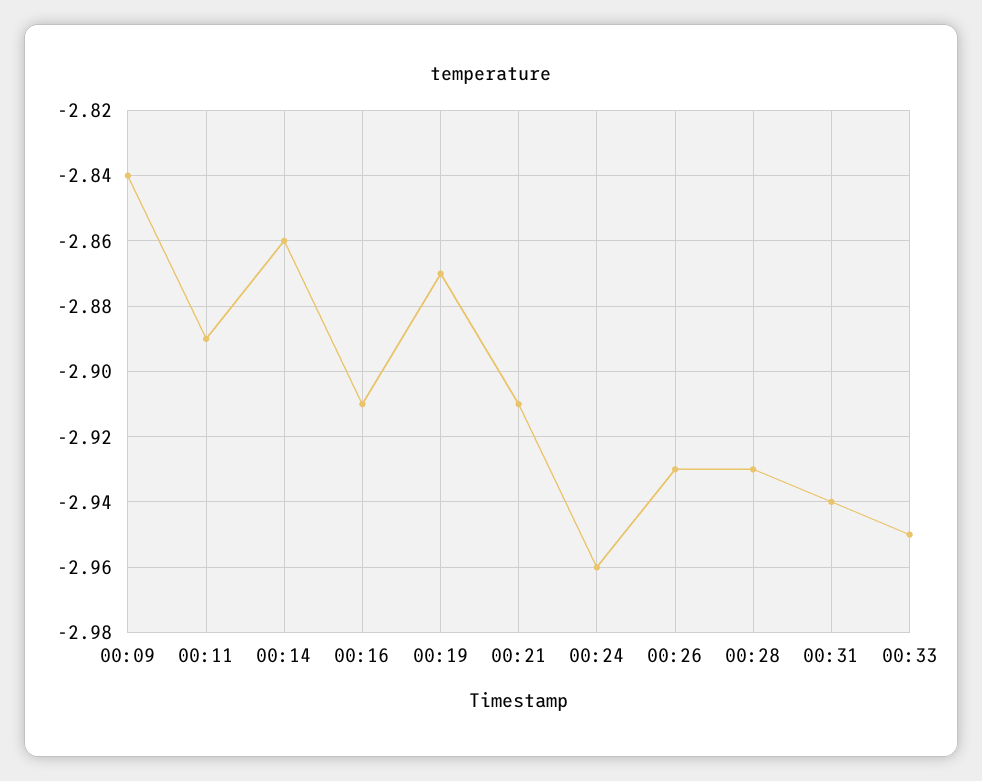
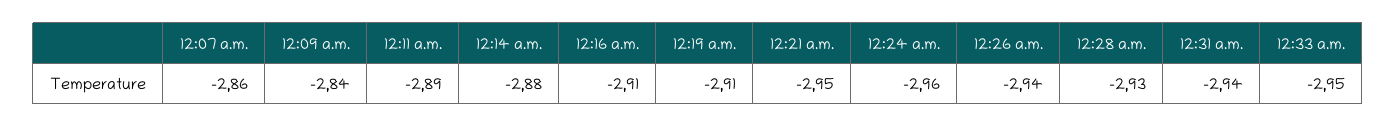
  {
    "00:09": -2.84,
    "00:11": -2.89,
-   "00:14": -2.86,
+   "00:14": -2.88,
    "00:16": -2.91,
-   "00:19": -2.87,
+   "00:19": -2.91,
-   "00:21": -2.91,
+   "00:21": -2.95,
    "00:24": -2.96,
-   "00:26": -2.93,
+   "00:26": -2.94,
    "00:28": -2.93,
    "00:31": -2.94,
-   "00:33": -2.95
+   "00:33": -2.95,
+   "12:07 a.m.": -2.86
  }

